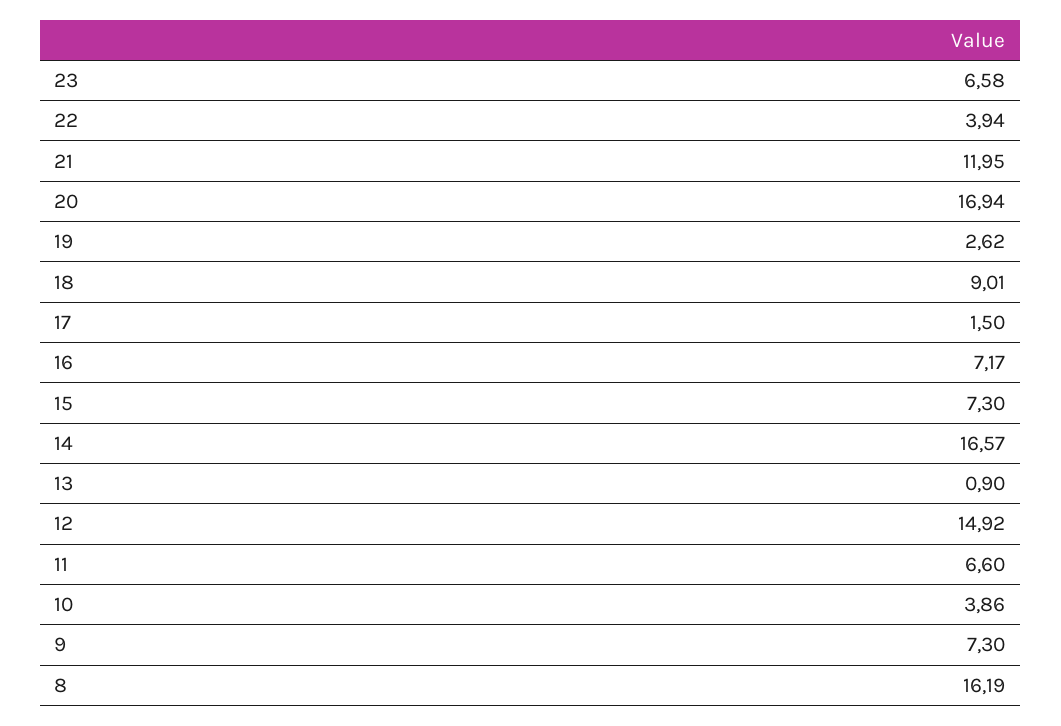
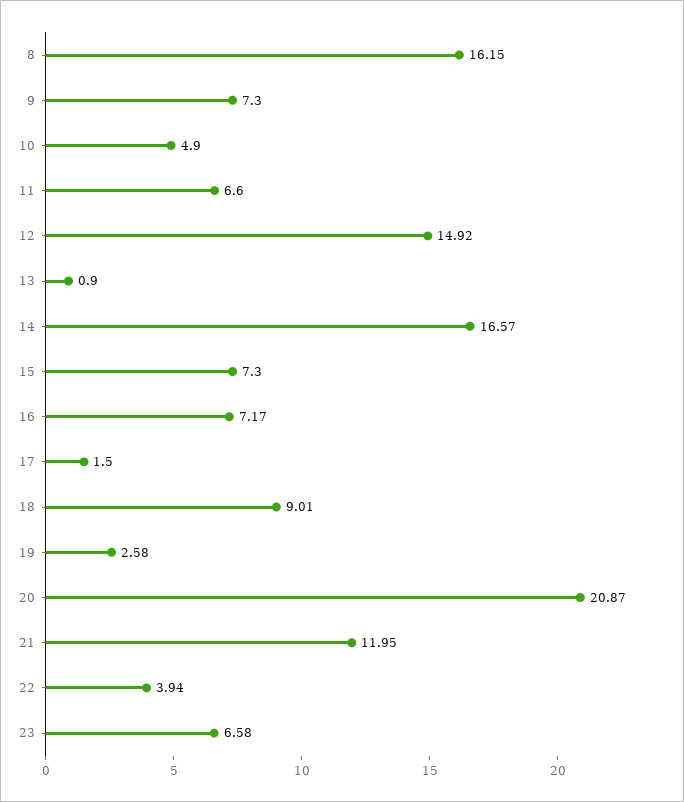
  {
    "23": 6.58,
    "22": 3.94,
    "21": 11.95,
-   "20": 16.94,
+   "20": 20.87,
-   "19": 2.62,
+   "19": 2.58,
    "18": 9.01,
    "17": 1.5,
    "16": 7.17,
    "15": 7.3,
    "14": 16.57,
    "13": 0.9,
    "12": 14.92,
    "11": 6.6,
-   "10": 3.86,
+   "10": 4.9,
    "9": 7.3,
-   "8": 16.19
+   "8": 16.15
  }

